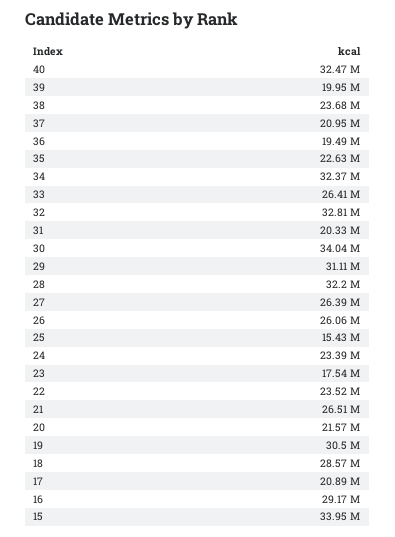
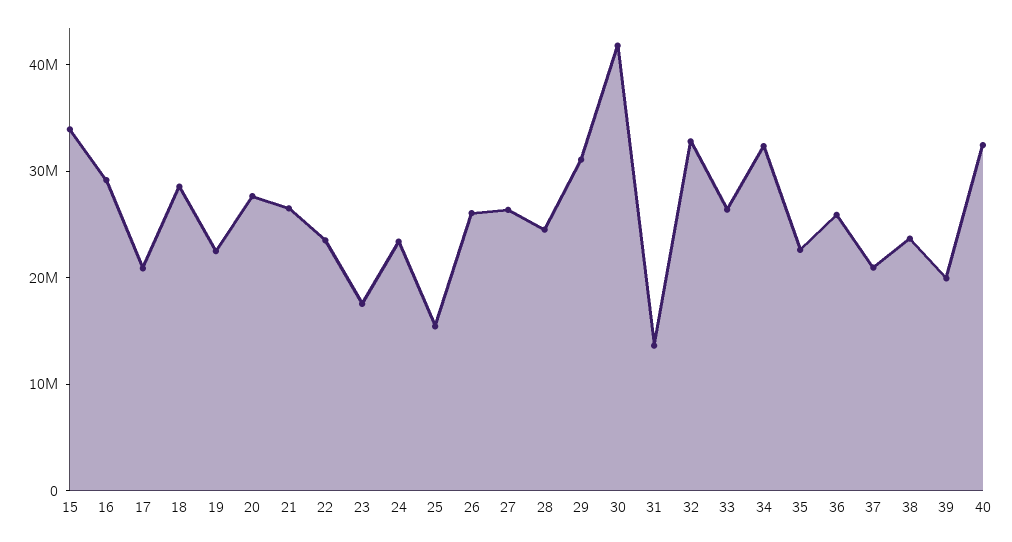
  {
    "40": 32470000,
    "39": 19950000,
    "38": 23680000,
    "37": 20950000,
-   "36": 19490000,
+   "36": 26000000,
    "35": 22630000,
    "34": 32370000,
    "33": 26410000,
    "32": 32810000,
-   "31": 20330000,
+   "31": 14000000,
-   "30": 34040000,
+   "30": 42000000,
    "29": 31110000,
-   "28": 32200000,
+   "28": 24000000,
    "27": 26390000,
    "26": 26060000,
    "25": 15430000,
    "24": 23390000,
    "23": 17540000,
    "22": 23520000,
    "21": 26510000,
-   "20": 21570000,
+   "20": 28000000,
-   "19": 30500000,
+   "19": 22000000,
    "18": 28570000,
    "17": 20890000,
    "16": 29170000,
    "15": 33950000
  }

